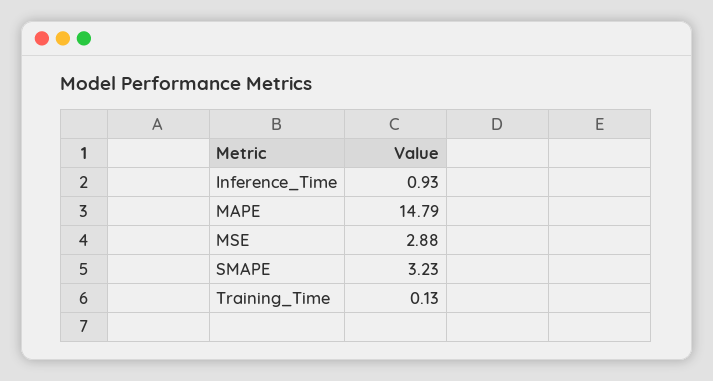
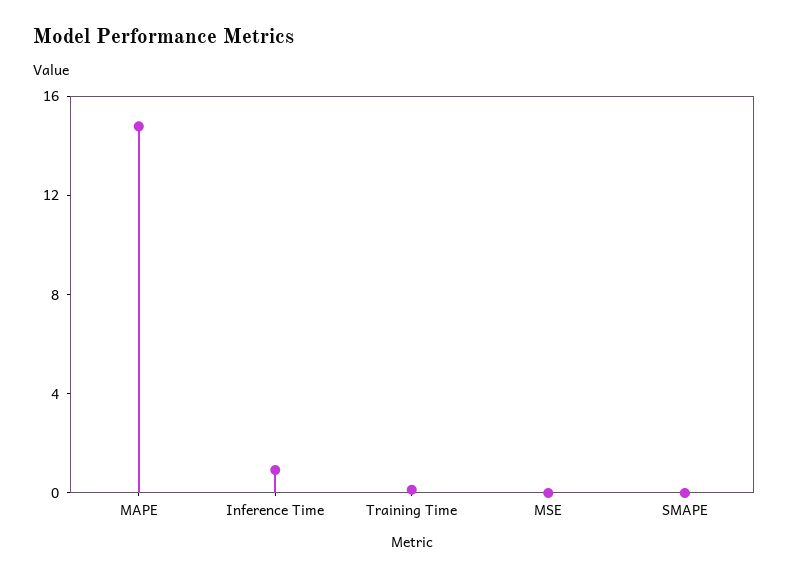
  {
    "Inference_Time": 0.93,
    "MAPE": 14.79,
-   "MSE": 2.88,
+   "MSE": 0,
-   "SMAPE": 3.23,
+   "SMAPE": 0,
    "Training_Time": 0.13
  }

